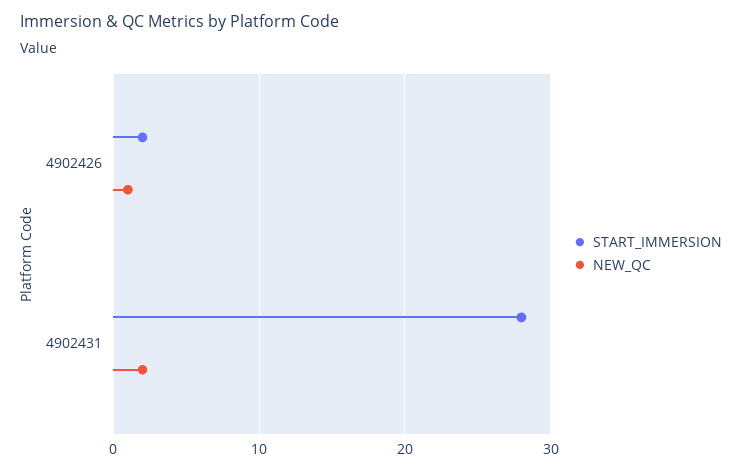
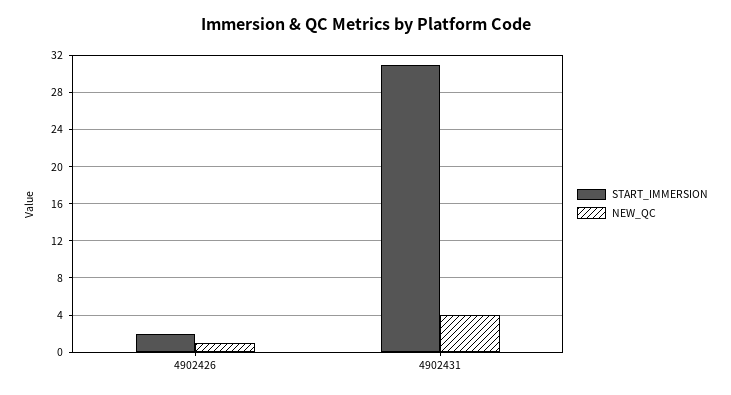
  {
    "START_IMMERSION": {
      "4902426": 2,
-     "4902431": 28
+     "4902431": 31
    },
    "NEW_QC": {
      "4902426": 1,
-     "4902431": 2
+     "4902431": 4
    }
  }

